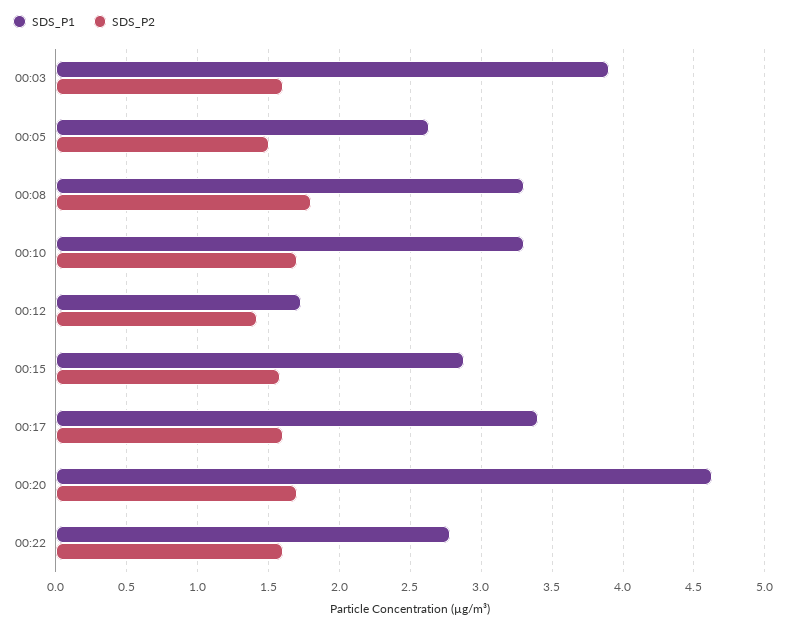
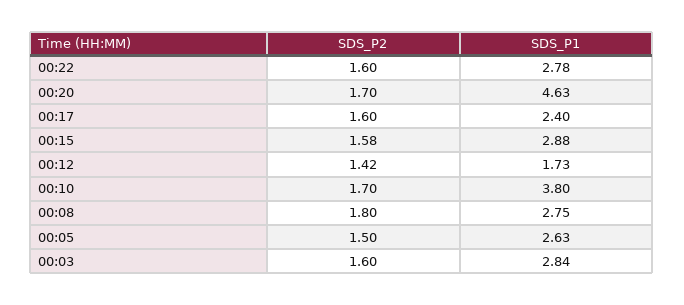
  {
    "SDS_P1": {
-     "00:03": 3.9,
+     "00:03": 2.84,
      "00:05": 2.63,
-     "00:08": 3.3,
+     "00:08": 2.75,
-     "00:10": 3.3,
+     "00:10": 3.8,
      "00:12": 1.73,
      "00:15": 2.88,
-     "00:17": 3.4,
+     "00:17": 2.4,
      "00:20": 4.63,
      "00:22": 2.78
    },
    "SDS_P2": {
      "00:03": 1.6,
      "00:05": 1.5,
      "00:08": 1.8,
      "00:10": 1.7,
      "00:12": 1.42,
      "00:15": 1.58,
      "00:17": 1.6,
      "00:20": 1.7,
      "00:22": 1.6
    }
  }

